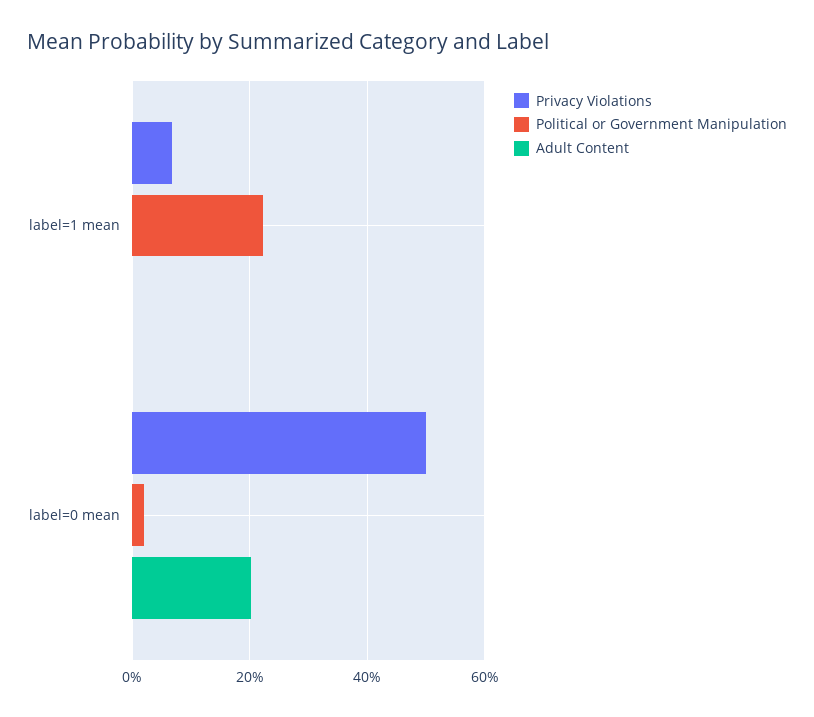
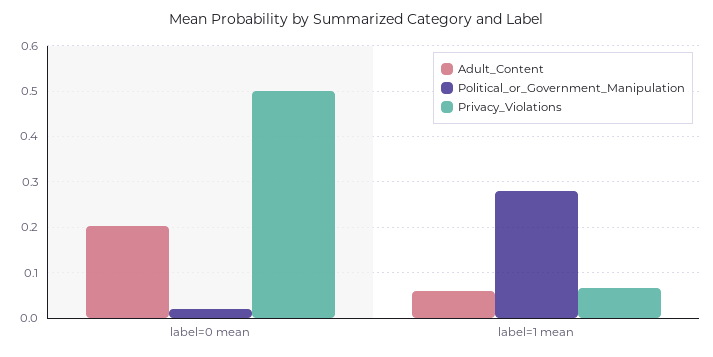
  {
    "Privacy Violations": {
      "label=1 mean": 0.06,
      "label=0 mean": 0.5
    },
    "Political or Government Manipulation": {
-     "label=1 mean": 0.22,
+     "label=1 mean": 0.28,
      "label=0 mean": 0.02
    },
    "Adult Content": {
-     "label=1 mean": 0,
+     "label=1 mean": 0.06,
      "label=0 mean": 0.2
    }
  }

